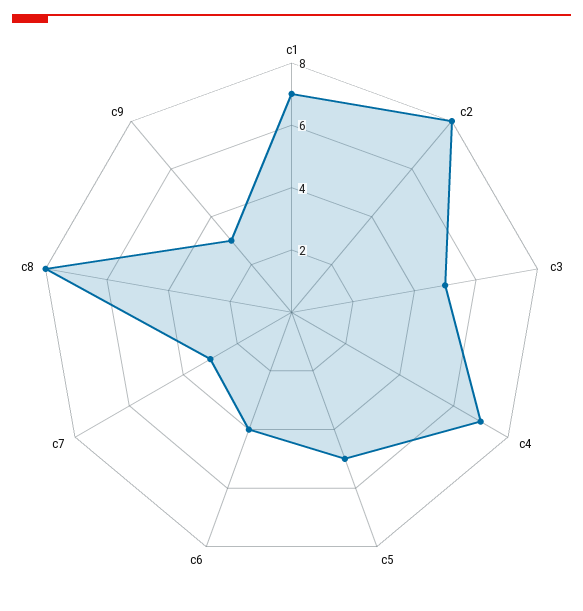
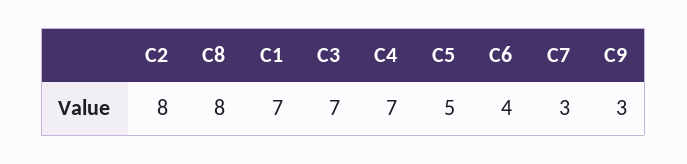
  {
    "c1": 7,
    "c2": 8,
-   "c3": 5,
+   "c3": 7,
    "c4": 7,
    "c5": 5,
    "c6": 4,
    "c7": 3,
    "c8": 8,
    "c9": 3
  }

